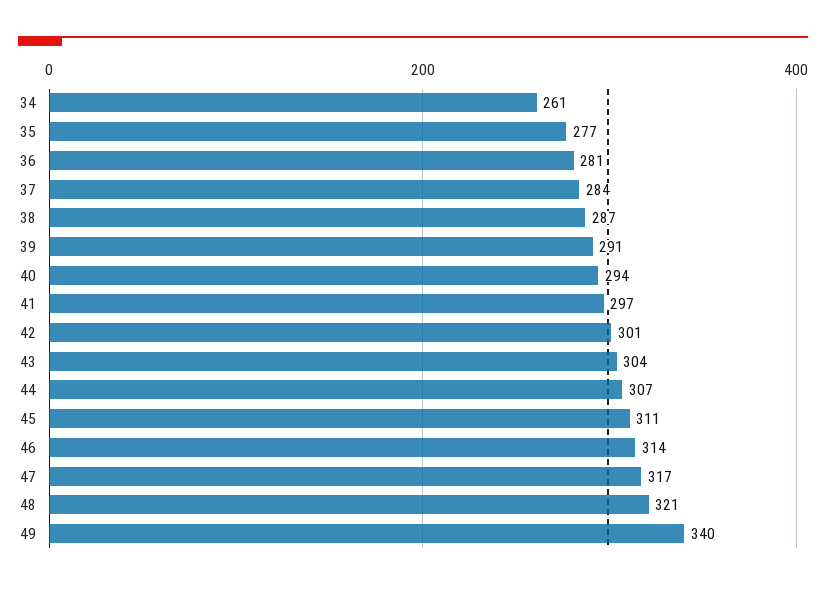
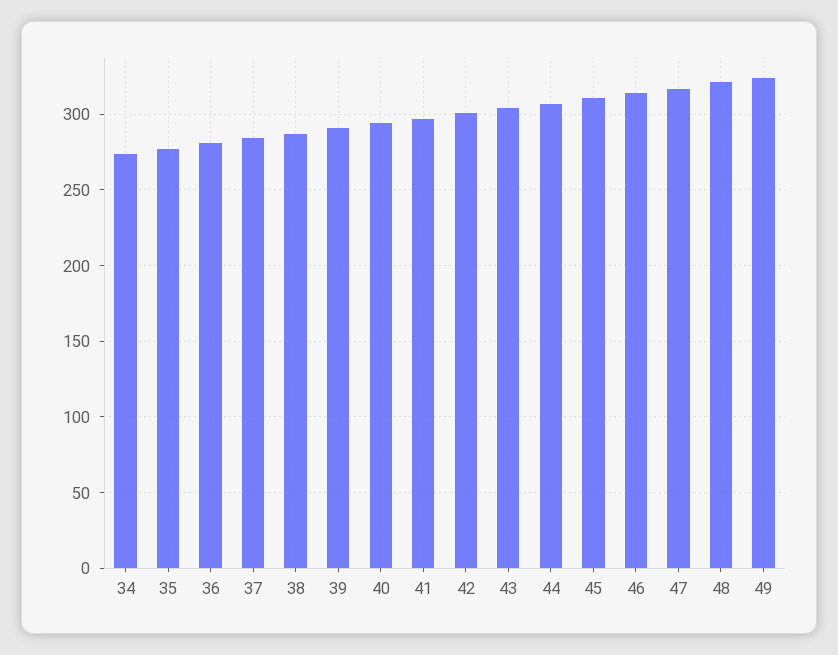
  {
-   "34": 261,
+   "34": 275,
    "35": 277,
    "36": 281,
    "37": 284,
    "38": 287,
    "39": 291,
    "40": 294,
    "41": 297,
    "42": 301,
    "43": 304,
    "44": 307,
    "45": 311,
    "46": 314,
    "47": 317,
    "48": 321,
-   "49": 340
+   "49": 325
  }

